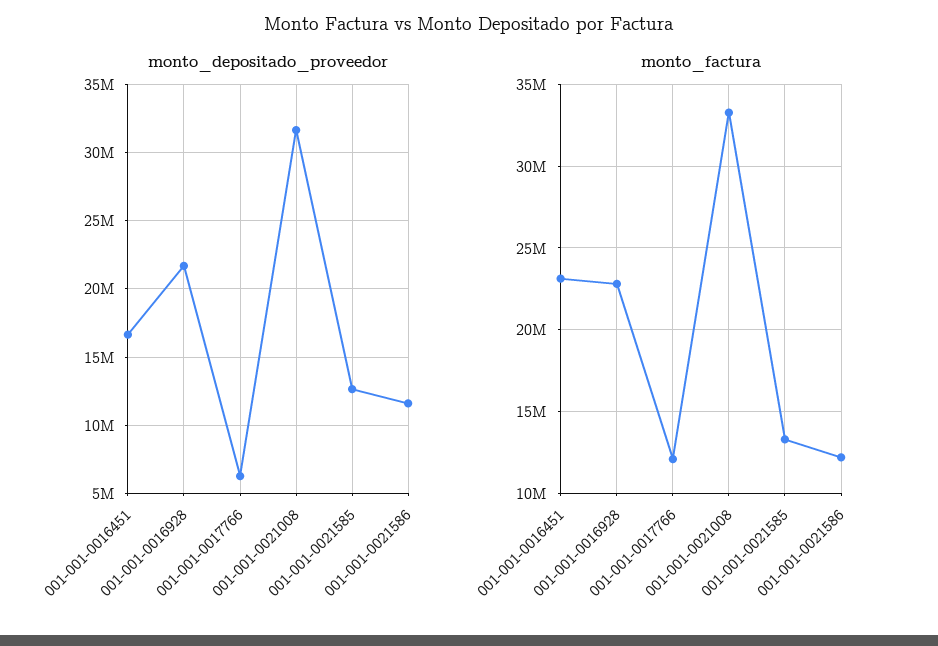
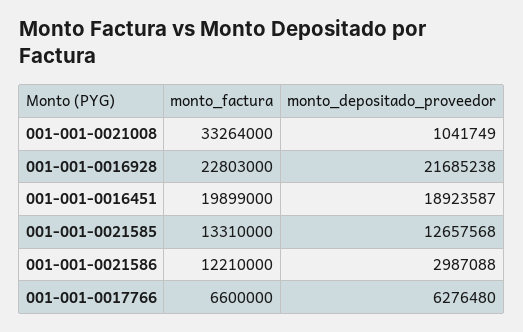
  {
    "monto_depositado_proveedor": {
-     "001-001-0016451": 16500000,
+     "001-001-0016451": 18923587,
      "001-001-0016928": 21685238,
      "001-001-0017766": 6276480,
-     "001-001-0021008": 31500000,
+     "001-001-0021008": 1041749,
      "001-001-0021585": 12657568,
-     "001-001-0021586": 11500000
+     "001-001-0021586": 2987088
    },
    "monto_factura": {
-     "001-001-0016451": 23000000,
+     "001-001-0016451": 19899000,
      "001-001-0016928": 22803000,
-     "001-001-0017766": 12000000,
+     "001-001-0017766": 6600000,
      "001-001-0021008": 33264000,
      "001-001-0021585": 13310000,
      "001-001-0021586": 12210000
    }
  }

